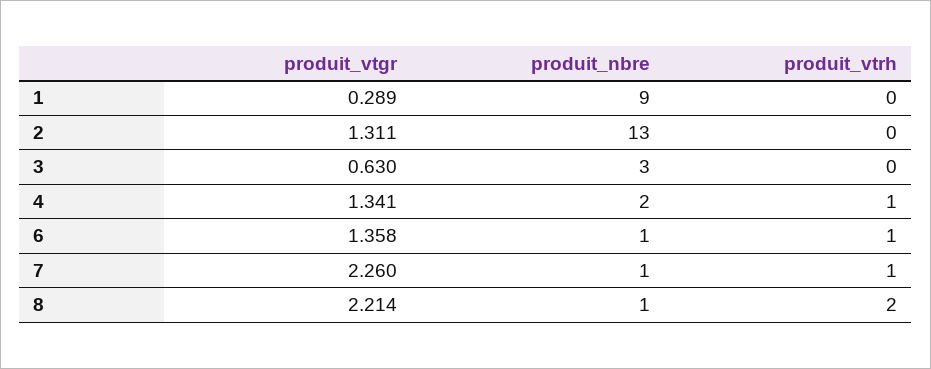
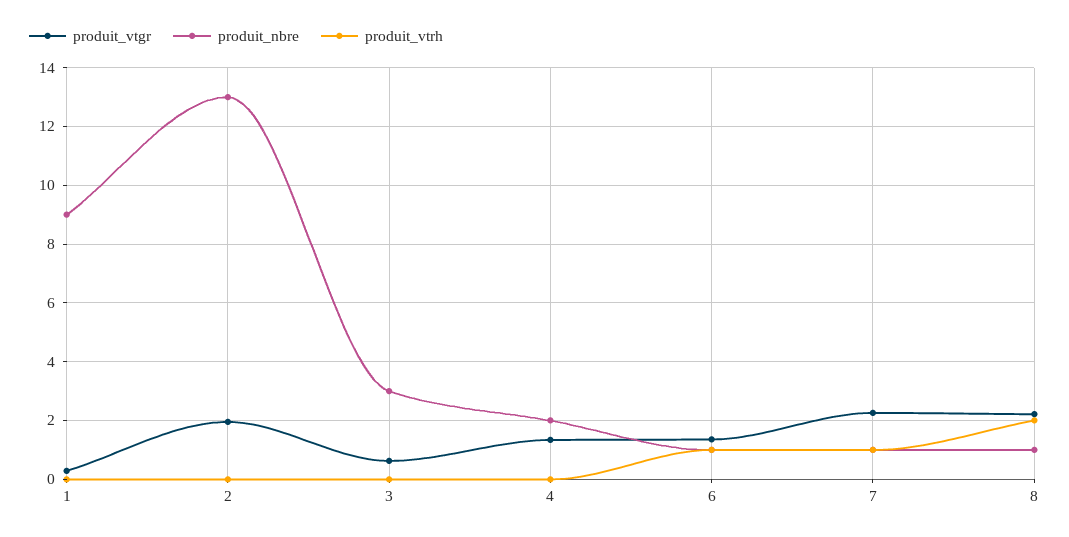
  {
    "produit_vtgr": {
      "1": 0.289,
-     "2": 1.311,
+     "2": 2,
      "3": 0.63,
      "4": 1.341,
      "6": 1.358,
      "7": 2.26,
      "8": 2.214
    },
    "produit_nbre": {
      "1": 9,
      "2": 13,
      "3": 3,
      "4": 2,
      "6": 1,
      "7": 1,
      "8": 1
    },
    "produit_vtrh": {
      "1": 0,
      "2": 0,
      "3": 0,
-     "4": 1,
+     "4": 0,
      "6": 1,
      "7": 1,
      "8": 2
    }
  }

